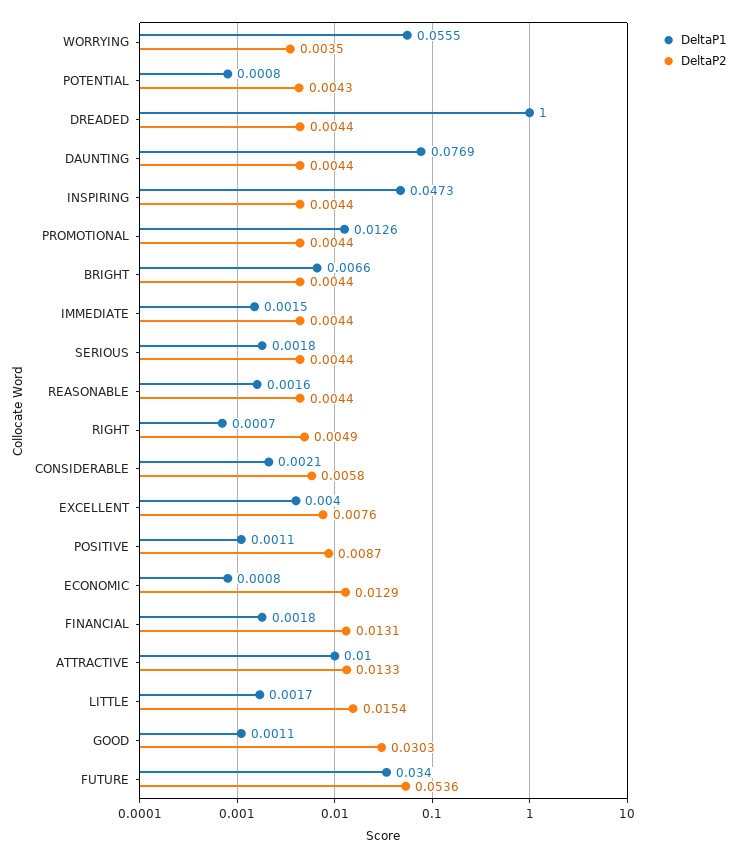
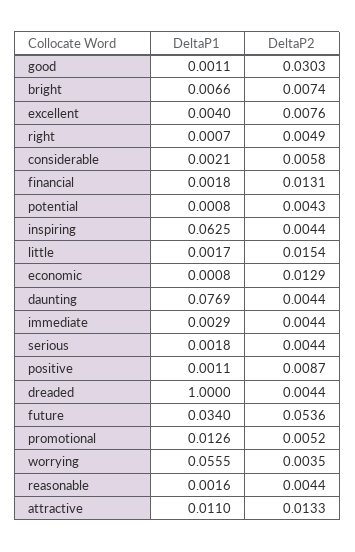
  {
    "DeltaP1": {
      "WORRYING": 0.0555,
      "POTENTIAL": 0.0008,
      "DREADED": 1,
      "DAUNTING": 0.0769,
-     "INSPIRING": 0.0473,
+     "INSPIRING": 0.0625,
      "PROMOTIONAL": 0.0126,
      "BRIGHT": 0.0066,
-     "IMMEDIATE": 0.0015,
+     "IMMEDIATE": 0.0029,
      "SERIOUS": 0.0018,
      "REASONABLE": 0.0016,
      "RIGHT": 0.0007,
      "CONSIDERABLE": 0.0021,
      "EXCELLENT": 0.004,
      "POSITIVE": 0.0011,
      "ECONOMIC": 0.0008,
      "FINANCIAL": 0.0018,
-     "ATTRACTIVE": 0.01,
+     "ATTRACTIVE": 0.011,
      "LITTLE": 0.0017,
      "GOOD": 0.0011,
      "FUTURE": 0.034
    },
    "DeltaP2": {
      "WORRYING": 0.0035,
      "POTENTIAL": 0.0043,
      "DREADED": 0.0044,
      "DAUNTING": 0.0044,
      "INSPIRING": 0.0044,
-     "PROMOTIONAL": 0.0044,
+     "PROMOTIONAL": 0.0052,
-     "BRIGHT": 0.0044,
+     "BRIGHT": 0.0074,
      "IMMEDIATE": 0.0044,
      "SERIOUS": 0.0044,
      "REASONABLE": 0.0044,
      "RIGHT": 0.0049,
      "CONSIDERABLE": 0.0058,
      "EXCELLENT": 0.0076,
      "POSITIVE": 0.0087,
      "ECONOMIC": 0.0129,
      "FINANCIAL": 0.0131,
      "ATTRACTIVE": 0.0133,
      "LITTLE": 0.0154,
      "GOOD": 0.0303,
      "FUTURE": 0.0536
    }
  }

